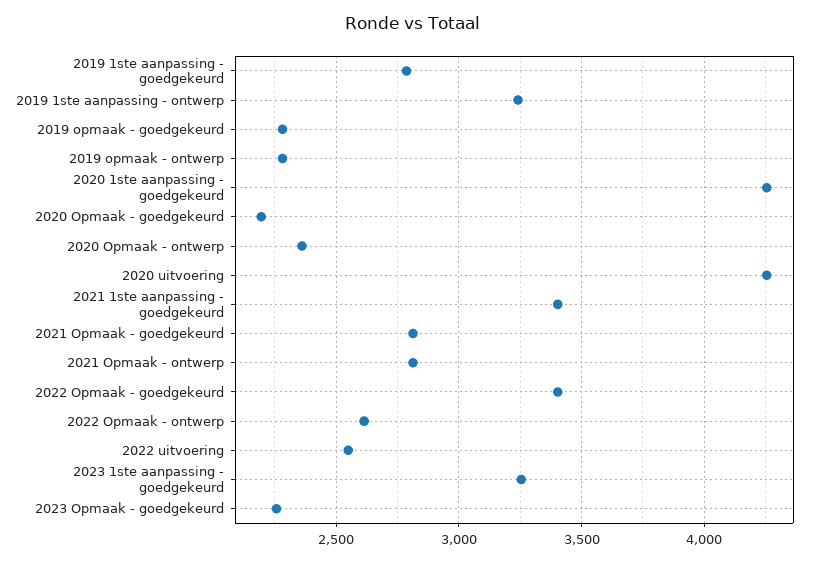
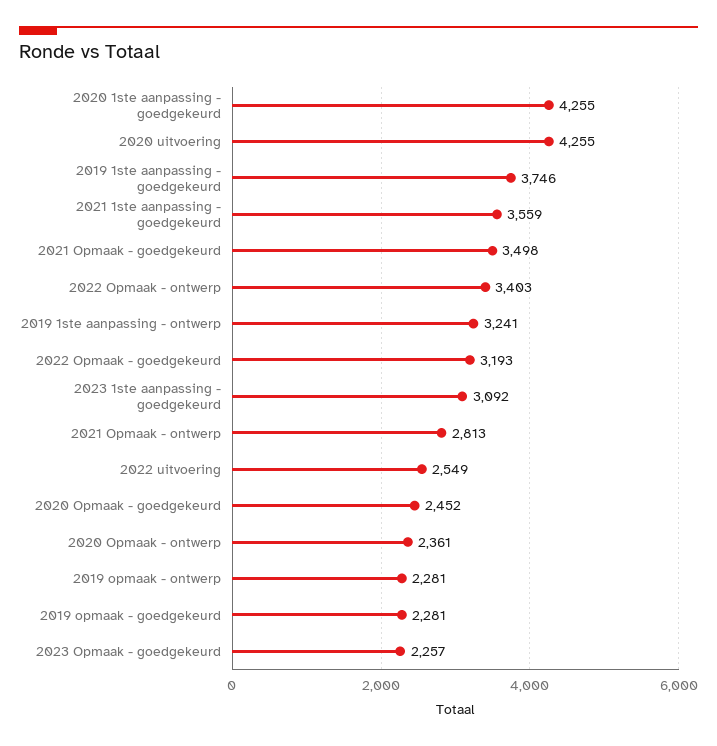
  {
-   "2019 1ste aanpassing - goedgekeurd": 2800,
+   "2019 1ste aanpassing - goedgekeurd": 3746,
    "2019 1ste aanpassing - ontwerp": 3241,
    "2019 opmaak - goedgekeurd": 2281,
    "2019 opmaak - ontwerp": 2281,
    "2020 1ste aanpassing - goedgekeurd": 4255,
-   "2020 Opmaak - goedgekeurd": 2200,
+   "2020 Opmaak - goedgekeurd": 2452,
    "2020 Opmaak - ontwerp": 2361,
    "2020 uitvoering": 4255,
-   "2021 1ste aanpassing - goedgekeurd": 3400,
+   "2021 1ste aanpassing - goedgekeurd": 3559,
-   "2021 Opmaak - goedgekeurd": 2800,
+   "2021 Opmaak - goedgekeurd": 3498,
    "2021 Opmaak - ontwerp": 2813,
-   "2022 Opmaak - goedgekeurd": 3400,
+   "2022 Opmaak - goedgekeurd": 3193,
-   "2022 Opmaak - ontwerp": 2600,
+   "2022 Opmaak - ontwerp": 3403,
    "2022 uitvoering": 2549,
-   "2023 1ste aanpassing - goedgekeurd": 3250,
+   "2023 1ste aanpassing - goedgekeurd": 3092,
    "2023 Opmaak - goedgekeurd": 2257
  }

